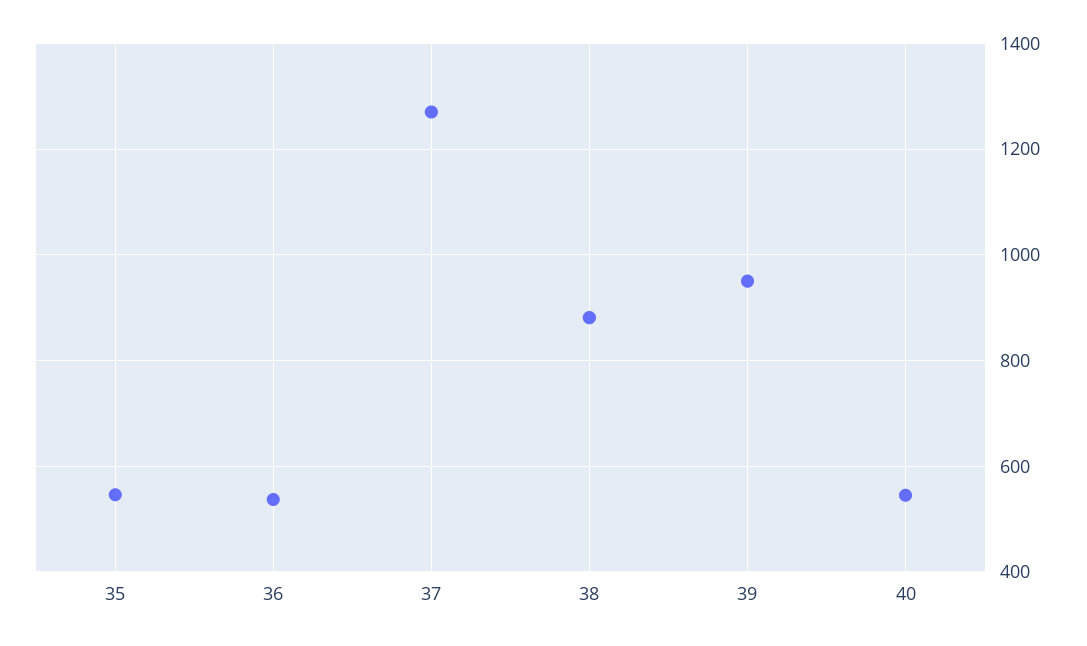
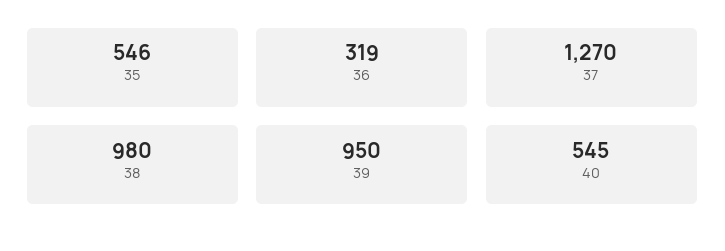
  {
    "35": 546,
-   "36": 540,
+   "36": 319,
    "37": 1270,
-   "38": 880,
+   "38": 980,
    "39": 950,
    "40": 545
  }

